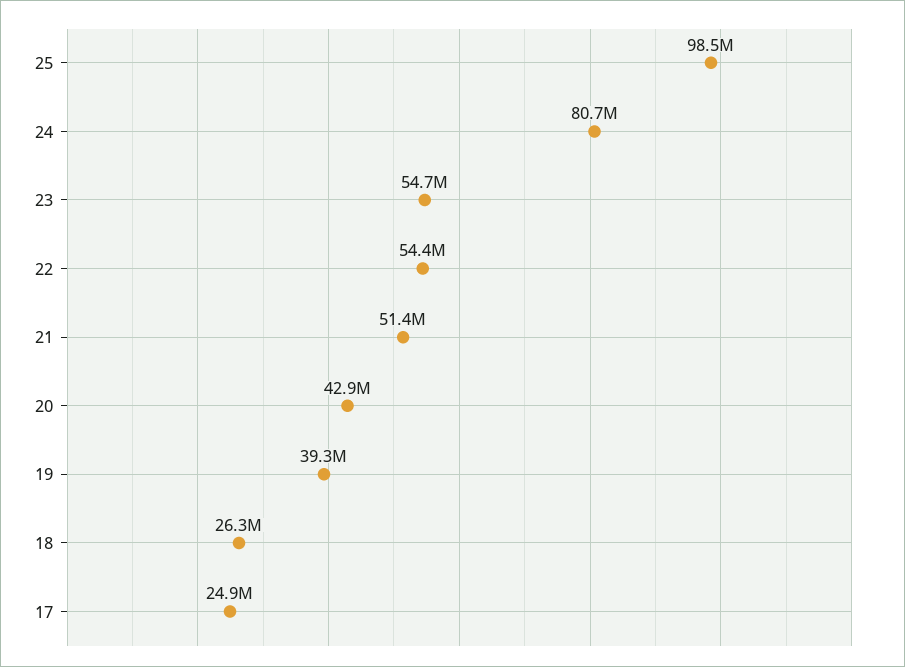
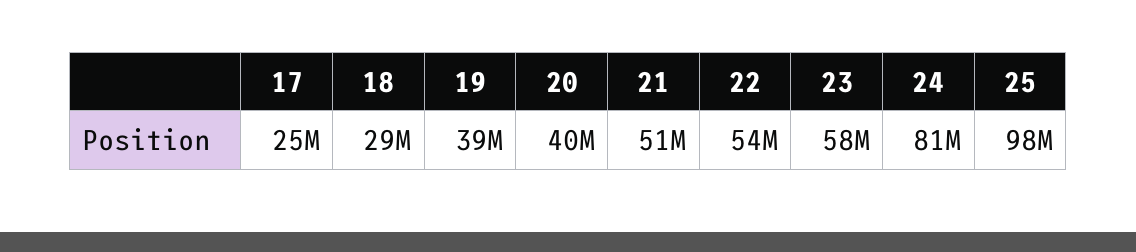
  {
    "25": 98500000,
    "24": 80700000,
-   "23": 54700000,
+   "23": 58000000,
    "22": 54400000,
    "21": 51400000,
-   "20": 42900000,
+   "20": 40000000,
    "19": 39300000,
-   "18": 26300000,
+   "18": 29000000,
    "17": 24900000
  }

